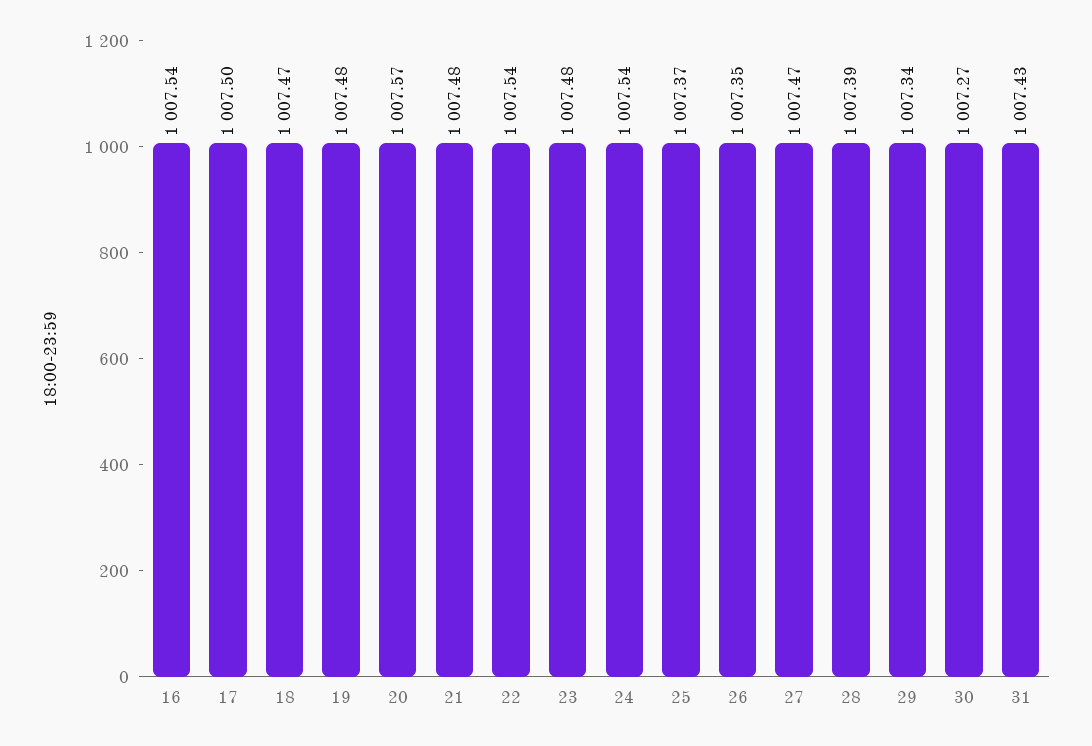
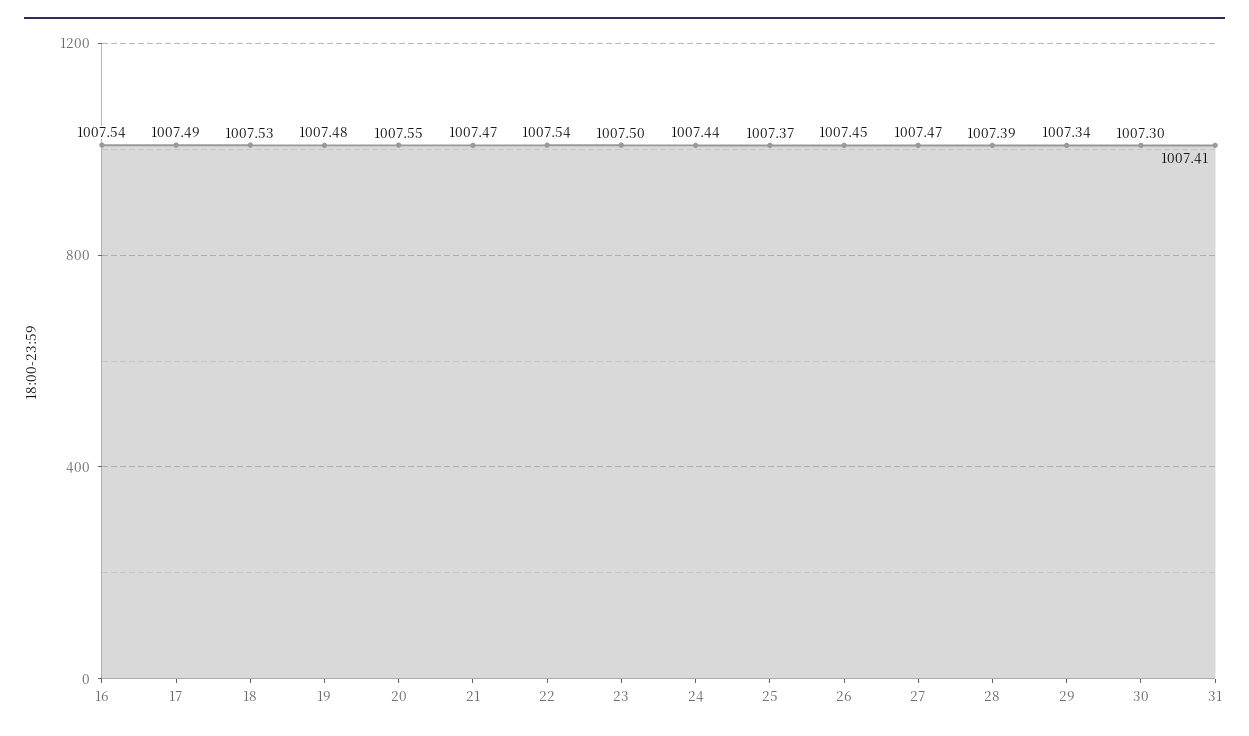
  {
    "16": 1007.54,
-   "17": 1007.5,
+   "17": 1007.49,
-   "18": 1007.47,
+   "18": 1007.53,
    "19": 1007.48,
-   "20": 1007.57,
+   "20": 1007.55,
-   "21": 1007.48,
+   "21": 1007.47,
    "22": 1007.54,
-   "23": 1007.48,
+   "23": 1007.5,
-   "24": 1007.54,
+   "24": 1007.44,
    "25": 1007.37,
-   "26": 1007.35,
+   "26": 1007.45,
    "27": 1007.47,
    "28": 1007.39,
    "29": 1007.34,
-   "30": 1007.27,
+   "30": 1007.3,
-   "31": 1007.43
+   "31": 1007.41
  }

